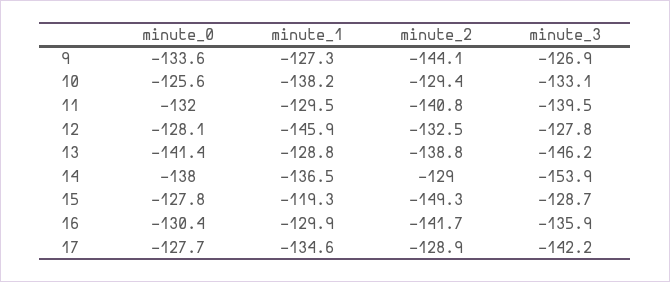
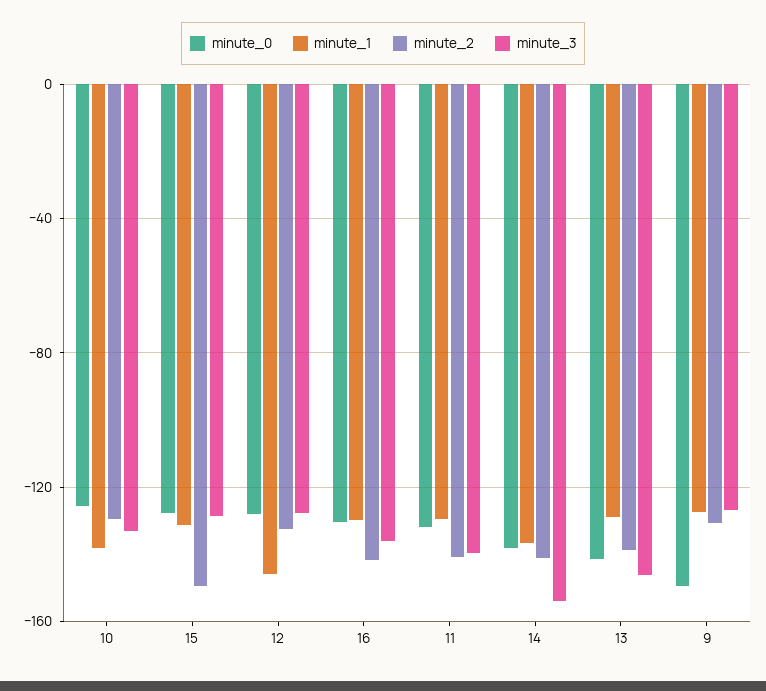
  {
    "minute_0": {
-     "9": -133.6,
+     "9": -150,
      "10": -125.6,
      "11": -132,
      "12": -128.1,
      "13": -141.4,
      "14": -138,
      "15": -127.8,
-     "16": -130.4,
+     "16": -130.4
-     "17": -127.7
    },
    "minute_1": {
      "9": -127.3,
      "10": -138.2,
      "11": -129.5,
      "12": -145.9,
      "13": -128.8,
      "14": -136.5,
-     "15": -119.3,
+     "15": -130,
-     "16": -129.9,
+     "16": -129.9
-     "17": -134.6
    },
    "minute_2": {
-     "9": -144.1,
+     "9": -130,
      "10": -129.4,
      "11": -140.8,
      "12": -132.5,
      "13": -138.8,
-     "14": -129,
+     "14": -140,
      "15": -149.3,
-     "16": -141.7,
+     "16": -141.7
-     "17": -128.9
    },
    "minute_3": {
      "9": -126.9,
      "10": -133.1,
      "11": -139.5,
      "12": -127.8,
      "13": -146.2,
      "14": -153.9,
      "15": -128.7,
-     "16": -135.9,
+     "16": -135.9
-     "17": -142.2
    }
  }

